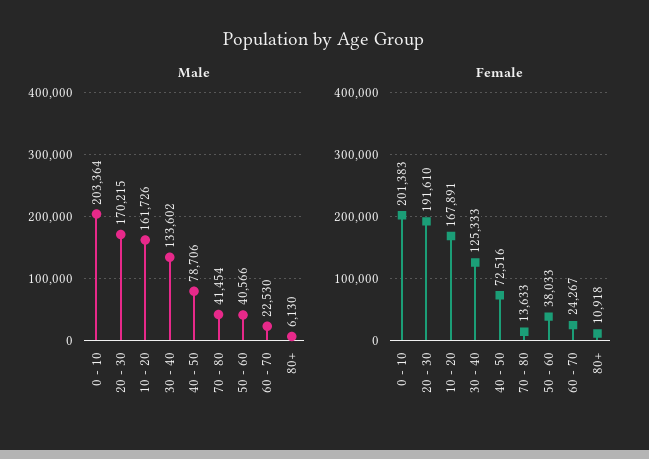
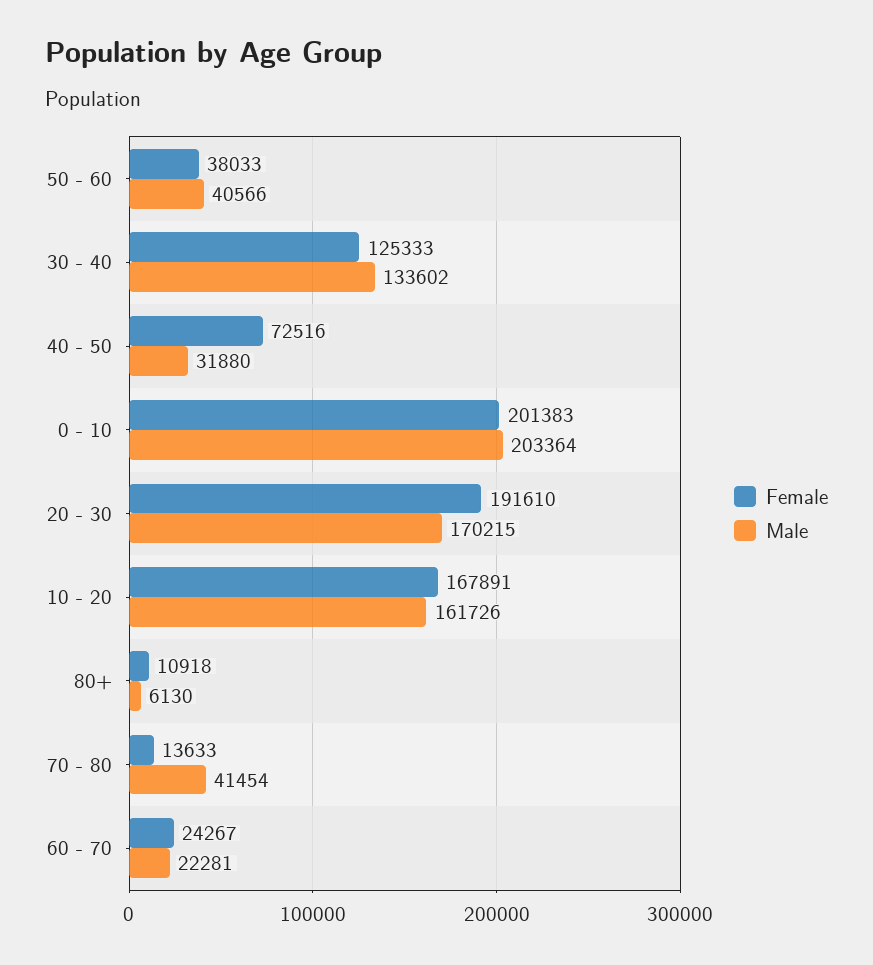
  {
    "Male": {
      "0 - 10": 203364,
      "20 - 30": 170215,
      "10 - 20": 161726,
      "30 - 40": 133602,
-     "40 - 50": 78706,
+     "40 - 50": 31880,
      "70 - 80": 41454,
      "50 - 60": 40566,
-     "60 - 70": 22530,
+     "60 - 70": 22281,
      "80+": 6130
    },
    "Female": {
      "0 - 10": 201383,
      "20 - 30": 191610,
      "10 - 20": 167891,
      "30 - 40": 125333,
      "40 - 50": 72516,
      "70 - 80": 13633,
      "50 - 60": 38033,
      "60 - 70": 24267,
      "80+": 10918
    }
  }

